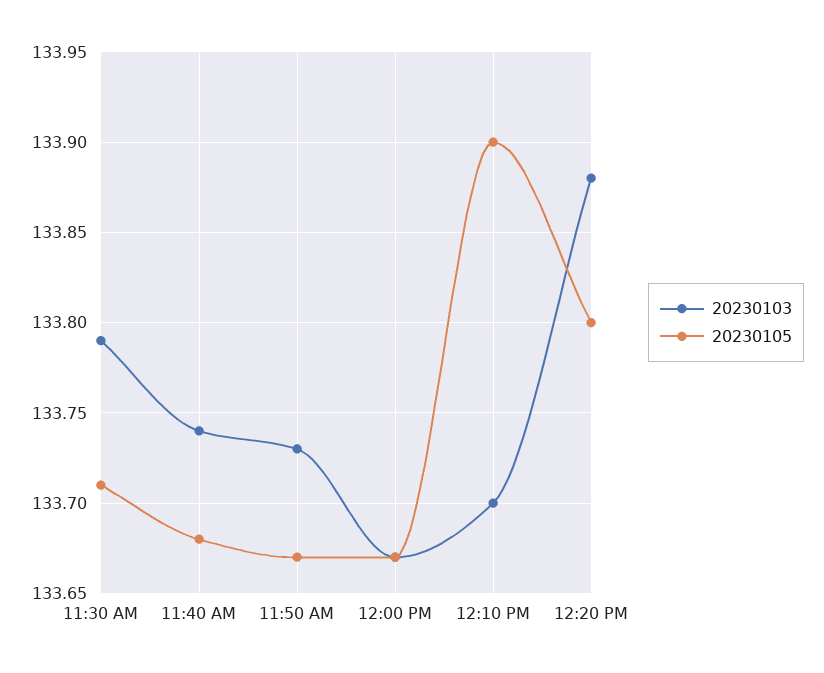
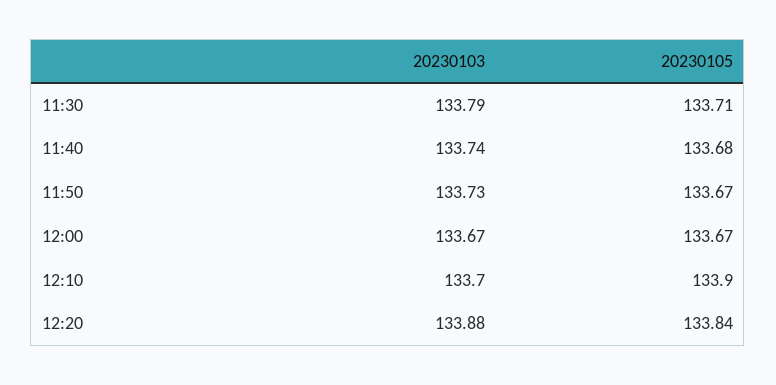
  {
    "20230103": {
      "11:30 AM": 133.79,
      "11:40 AM": 133.74,
      "11:50 AM": 133.73,
      "12:00 PM": 133.67,
      "12:10 PM": 133.7,
      "12:20 PM": 133.88
    },
    "20230105": {
      "11:30 AM": 133.71,
      "11:40 AM": 133.68,
      "11:50 AM": 133.67,
      "12:00 PM": 133.67,
      "12:10 PM": 133.9,
-     "12:20 PM": 133.8
+     "12:20 PM": 133.84
    }
  }

